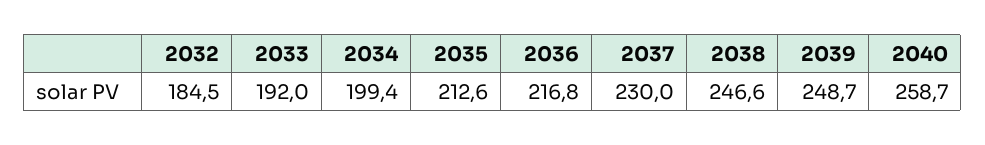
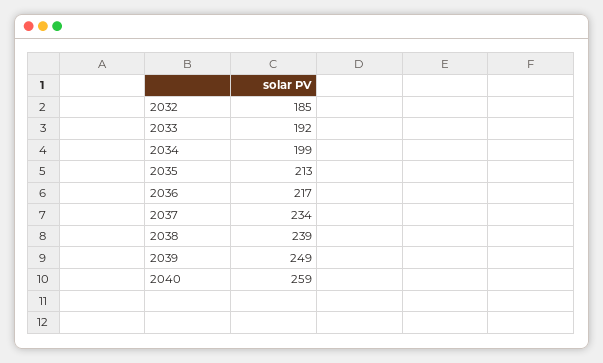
  {
    "2032": 184.5,
    "2033": 192,
    "2034": 199.4,
    "2035": 212.6,
    "2036": 216.8,
-   "2037": 230,
+   "2037": 234,
-   "2038": 246.6,
+   "2038": 239,
    "2039": 248.7,
    "2040": 258.7
  }

